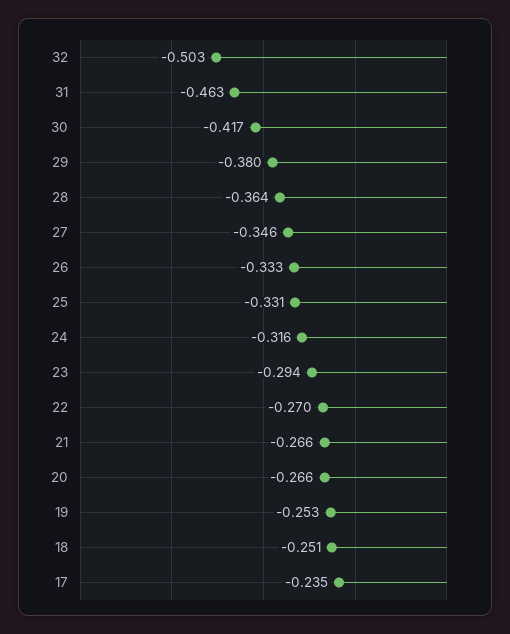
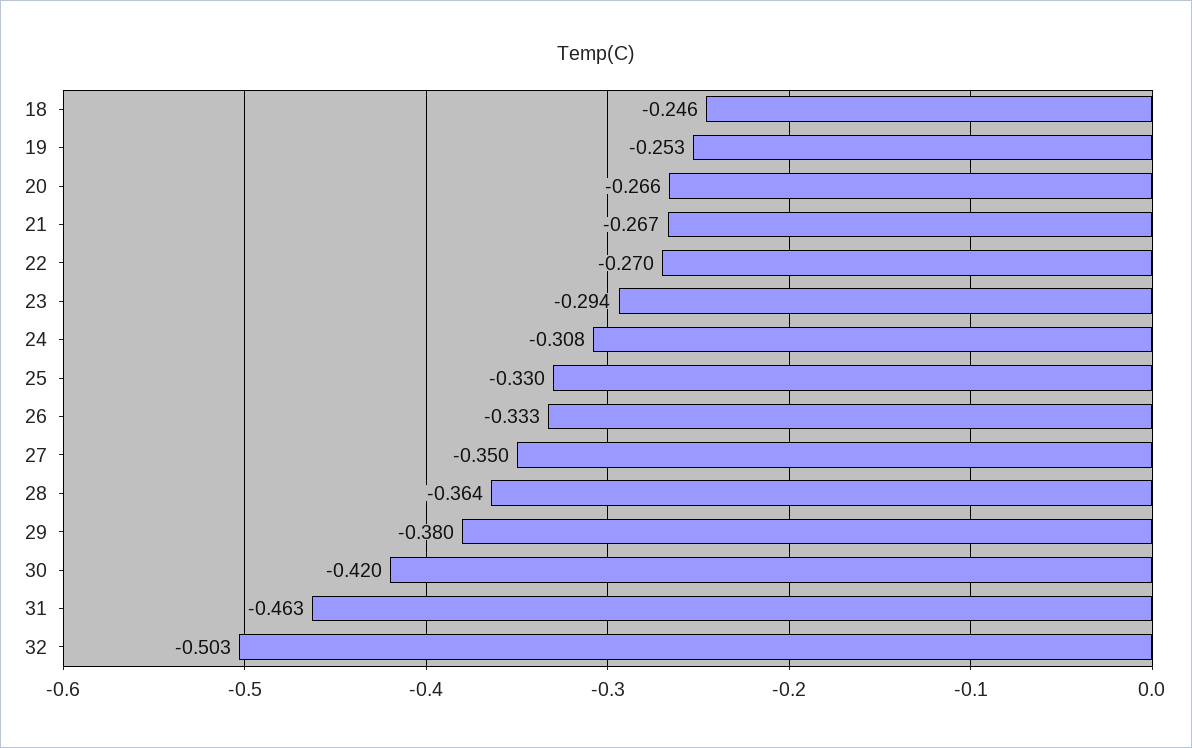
  {
    "32": -0.503,
    "31": -0.463,
-   "30": -0.417,
+   "30": -0.42,
    "29": -0.38,
    "28": -0.364,
-   "27": -0.346,
+   "27": -0.35,
    "26": -0.333,
-   "25": -0.331,
+   "25": -0.33,
-   "24": -0.316,
+   "24": -0.308,
    "23": -0.294,
    "22": -0.27,
-   "21": -0.266,
+   "21": -0.267,
    "20": -0.266,
    "19": -0.253,
-   "18": -0.251,
+   "18": -0.246
-   "17": -0.235
  }

